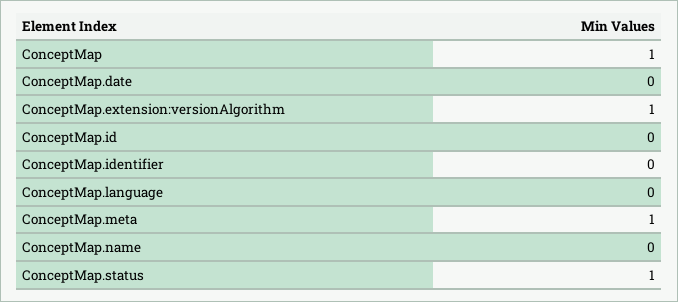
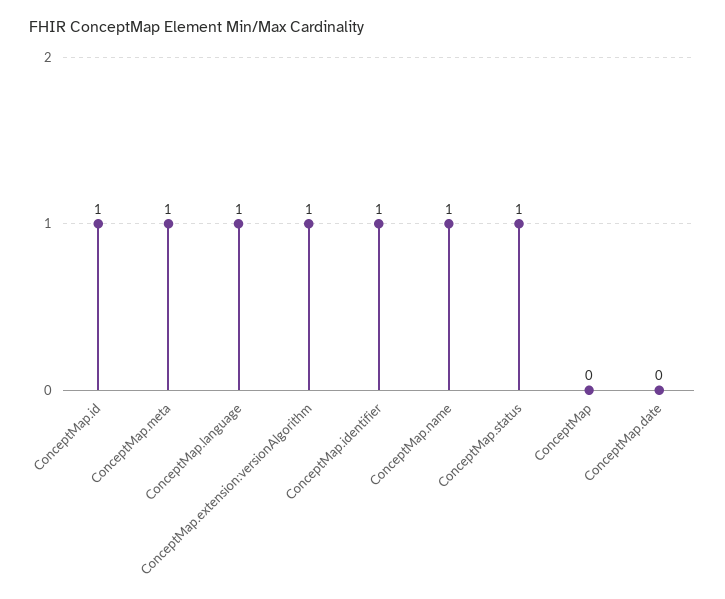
  {
-   "ConceptMap": 1,
+   "ConceptMap": 0,
    "ConceptMap.date": 0,
    "ConceptMap.extension:versionAlgorithm": 1,
-   "ConceptMap.id": 0,
+   "ConceptMap.id": 1,
-   "ConceptMap.identifier": 0,
+   "ConceptMap.identifier": 1,
-   "ConceptMap.language": 0,
+   "ConceptMap.language": 1,
    "ConceptMap.meta": 1,
-   "ConceptMap.name": 0,
+   "ConceptMap.name": 1,
    "ConceptMap.status": 1
  }

